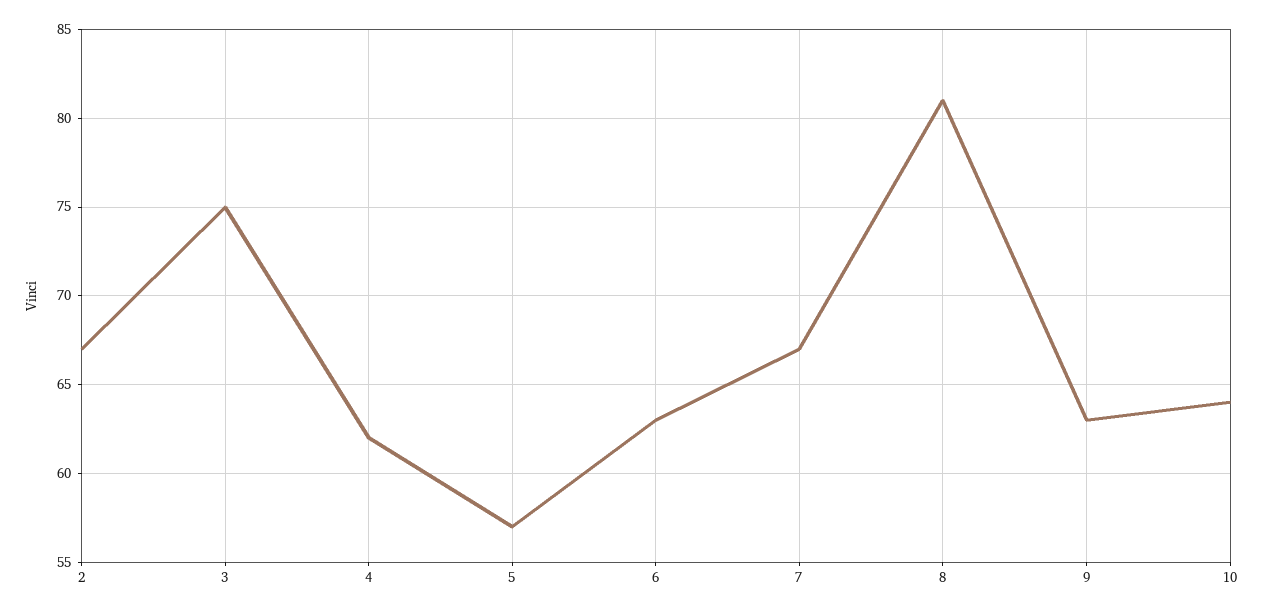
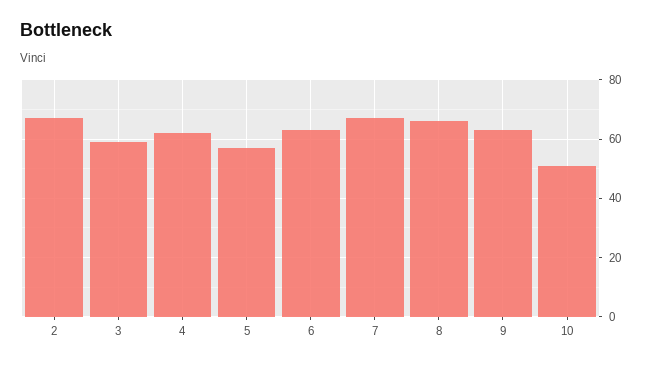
  {
    "2": 67,
-   "3": 75,
+   "3": 60,
    "4": 62,
    "5": 57,
    "6": 63,
    "7": 67,
-   "8": 81,
+   "8": 65,
    "9": 63,
-   "10": 64
+   "10": 50
  }

